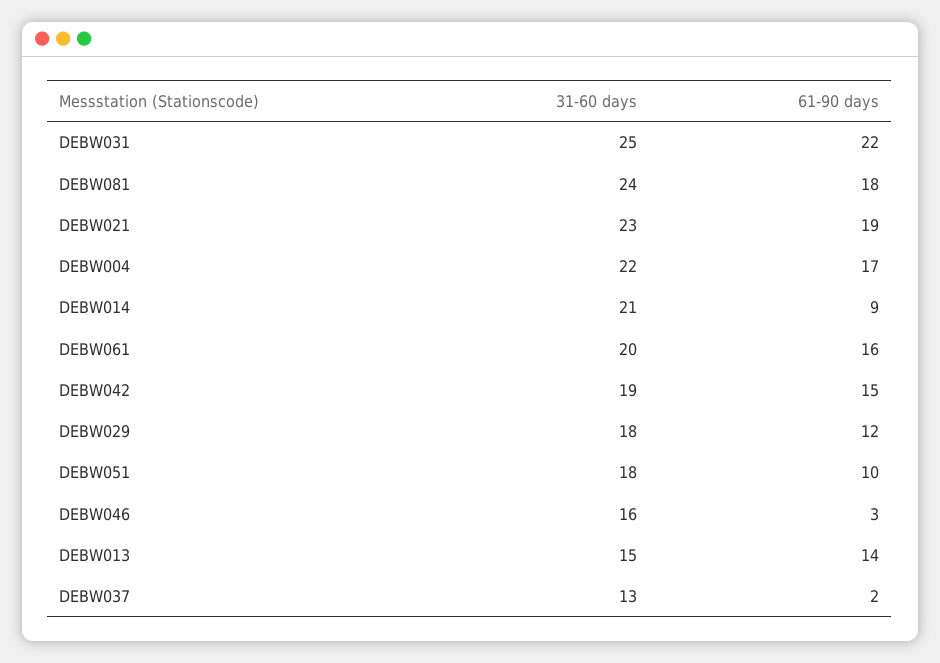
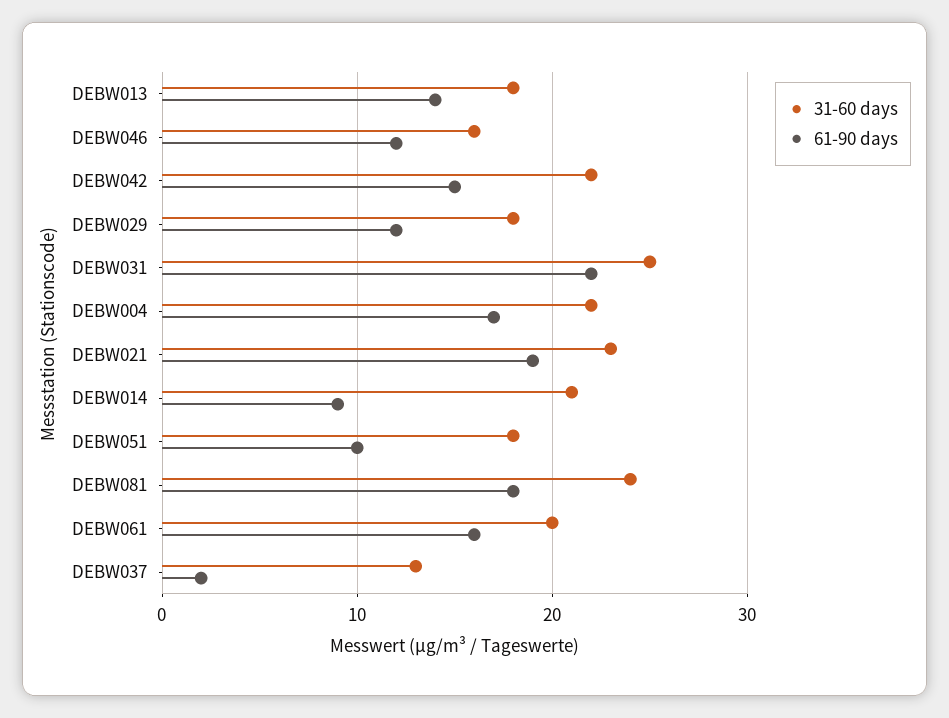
  {
    "31-60 days": {
      "DEBW031": 25,
      "DEBW081": 24,
      "DEBW021": 23,
      "DEBW004": 22,
      "DEBW014": 21,
      "DEBW061": 20,
-     "DEBW042": 19,
+     "DEBW042": 22,
      "DEBW029": 18,
      "DEBW051": 18,
      "DEBW046": 16,
-     "DEBW013": 15,
+     "DEBW013": 18,
      "DEBW037": 13
    },
    "61-90 days": {
      "DEBW031": 22,
      "DEBW081": 18,
      "DEBW021": 19,
      "DEBW004": 17,
      "DEBW014": 9,
      "DEBW061": 16,
      "DEBW042": 15,
      "DEBW029": 12,
      "DEBW051": 10,
-     "DEBW046": 3,
+     "DEBW046": 12,
      "DEBW013": 14,
      "DEBW037": 2
    }
  }

